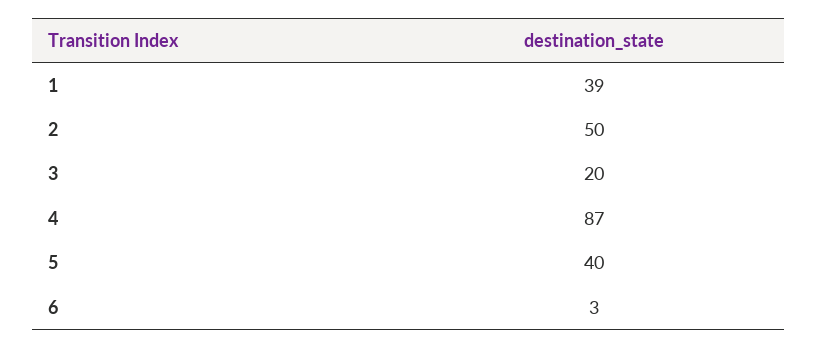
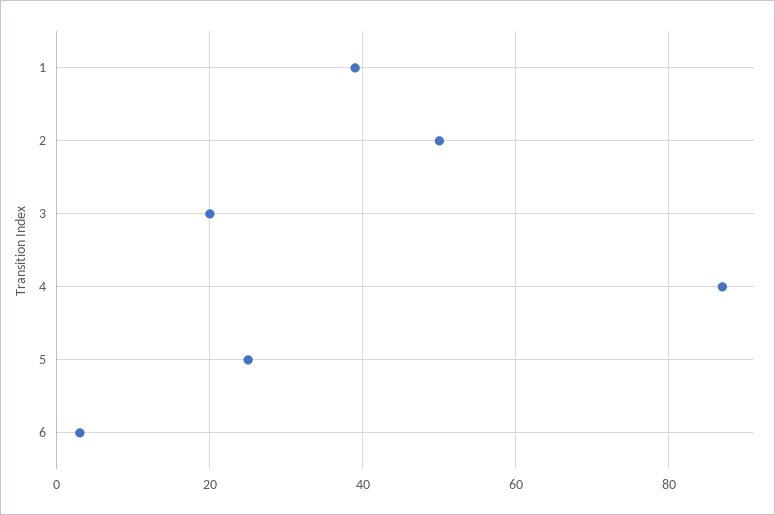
  {
    "1": 39,
    "2": 50,
    "3": 20,
    "4": 87,
-   "5": 40,
+   "5": 25,
    "6": 3
  }

